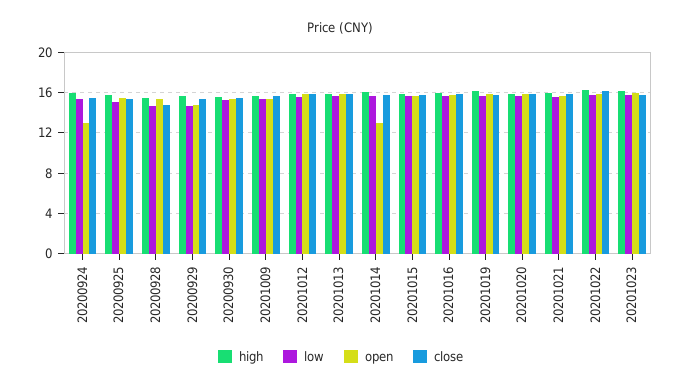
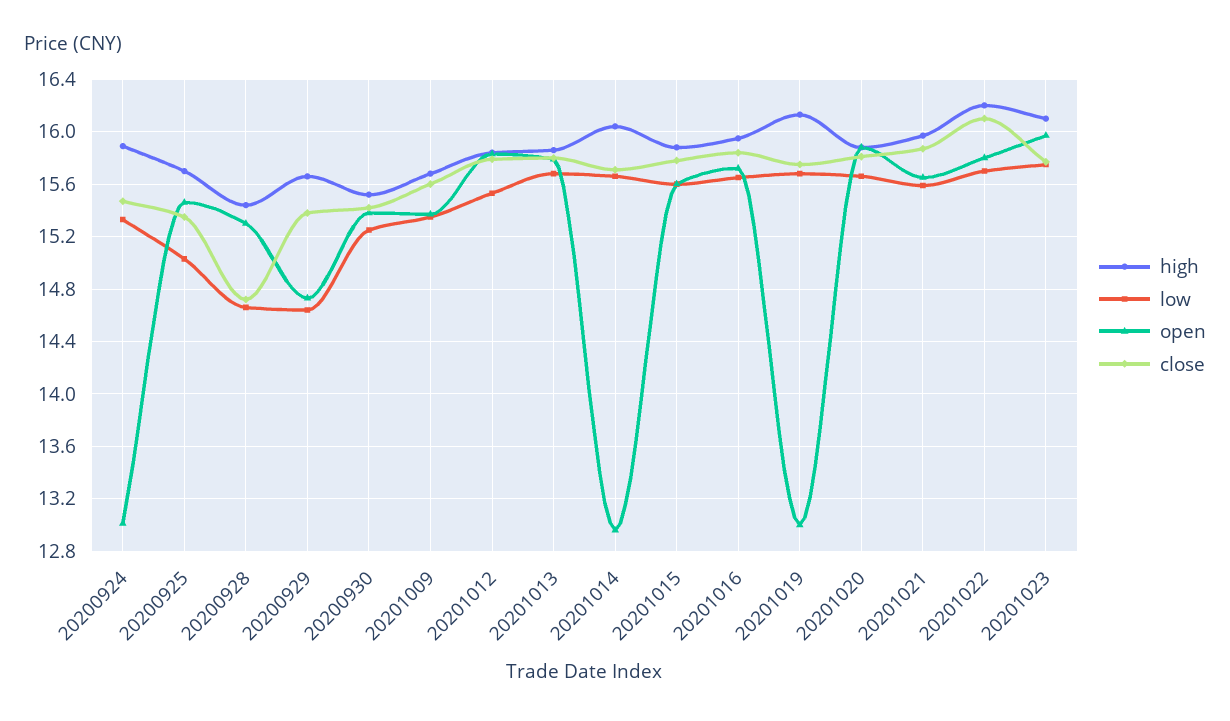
  {
    "high": {
      "20200924": 15.9,
      "20200925": 15.7,
      "20200928": 15.45,
      "20200929": 15.65,
      "20200930": 15.5,
      "20201009": 15.7,
      "20201012": 15.85,
      "20201013": 15.85,
      "20201014": 16.05,
      "20201015": 15.9,
      "20201016": 15.95,
      "20201019": 16.15,
      "20201020": 15.9,
      "20201021": 15.95,
      "20201022": 16.2,
      "20201023": 16.1
    },
    "low": {
      "20200924": 15.35,
      "20200925": 15.05,
      "20200928": 14.65,
      "20200929": 14.65,
      "20200930": 15.25,
      "20201009": 15.35,
      "20201012": 15.55,
      "20201013": 15.7,
      "20201014": 15.65,
      "20201015": 15.6,
      "20201016": 15.65,
      "20201019": 15.7,
      "20201020": 15.65,
      "20201021": 15.6,
      "20201022": 15.7,
      "20201023": 15.75
    },
    "open": {
      "20200924": 13,
      "20200925": 15.45,
      "20200928": 15.3,
      "20200929": 14.75,
      "20200930": 15.4,
      "20201009": 15.35,
      "20201012": 15.85,
      "20201013": 15.8,
      "20201014": 12.95,
      "20201015": 15.6,
      "20201016": 15.7,
-     "20201019": 16,
+     "20201019": 13,
      "20201020": 15.9,
      "20201021": 15.65,
      "20201022": 15.8,
      "20201023": 15.95
    },
    "close": {
      "20200924": 15.45,
      "20200925": 15.35,
      "20200928": 14.7,
      "20200929": 15.4,
      "20200930": 15.4,
      "20201009": 15.6,
      "20201012": 15.8,
      "20201013": 15.8,
      "20201014": 15.7,
      "20201015": 15.8,
      "20201016": 15.85,
      "20201019": 15.75,
      "20201020": 15.8,
      "20201021": 15.85,
      "20201022": 16.1,
      "20201023": 15.75
    }
  }

